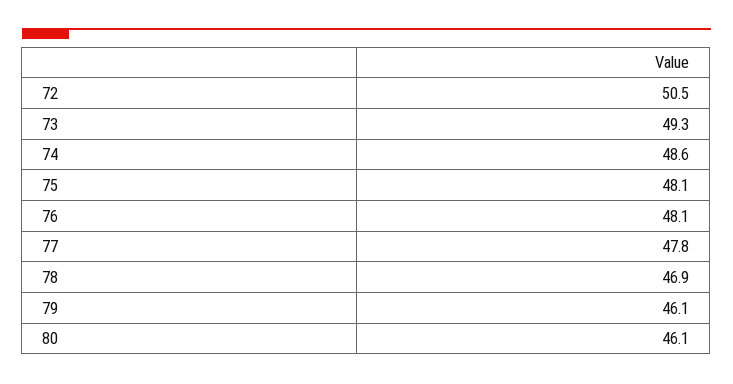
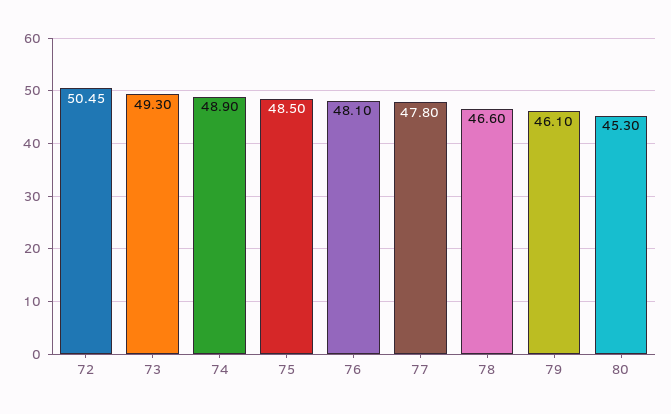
  {
    "72": 50.45,
    "73": 49.3,
-   "74": 48.6,
+   "74": 48.9,
-   "75": 48.1,
+   "75": 48.5,
    "76": 48.1,
    "77": 47.8,
-   "78": 46.9,
+   "78": 46.6,
    "79": 46.1,
-   "80": 46.1
+   "80": 45.3
  }

